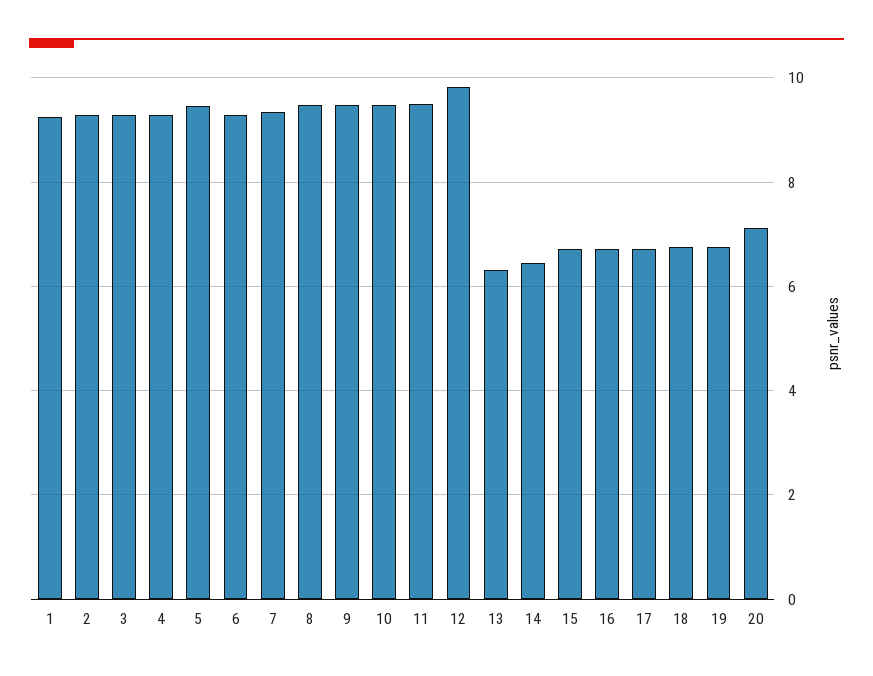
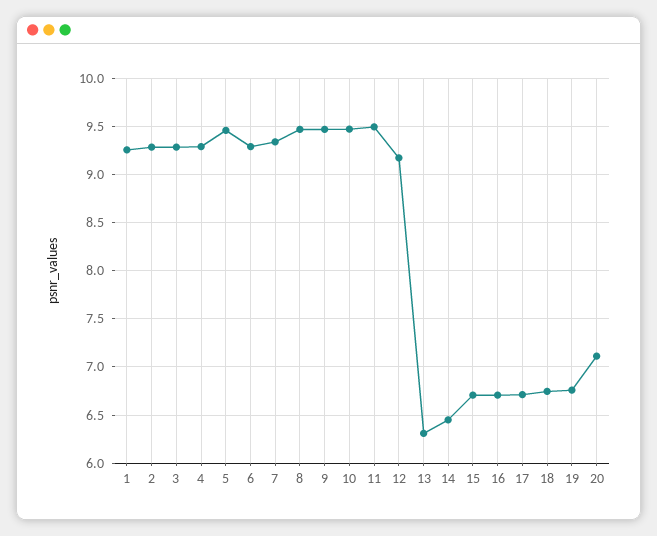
  {
    "1": 9.3,
    "2": 9.3,
    "3": 9.3,
    "4": 9.3,
    "5": 9.5,
    "6": 9.3,
    "7": 9.3,
    "8": 9.5,
    "9": 9.5,
    "10": 9.5,
    "11": 9.5,
-   "12": 9.8,
+   "12": 9.2,
    "13": 6.3,
    "14": 6.4,
    "15": 6.7,
    "16": 6.7,
    "17": 6.7,
    "18": 6.7,
    "19": 6.8,
    "20": 7.1
  }

